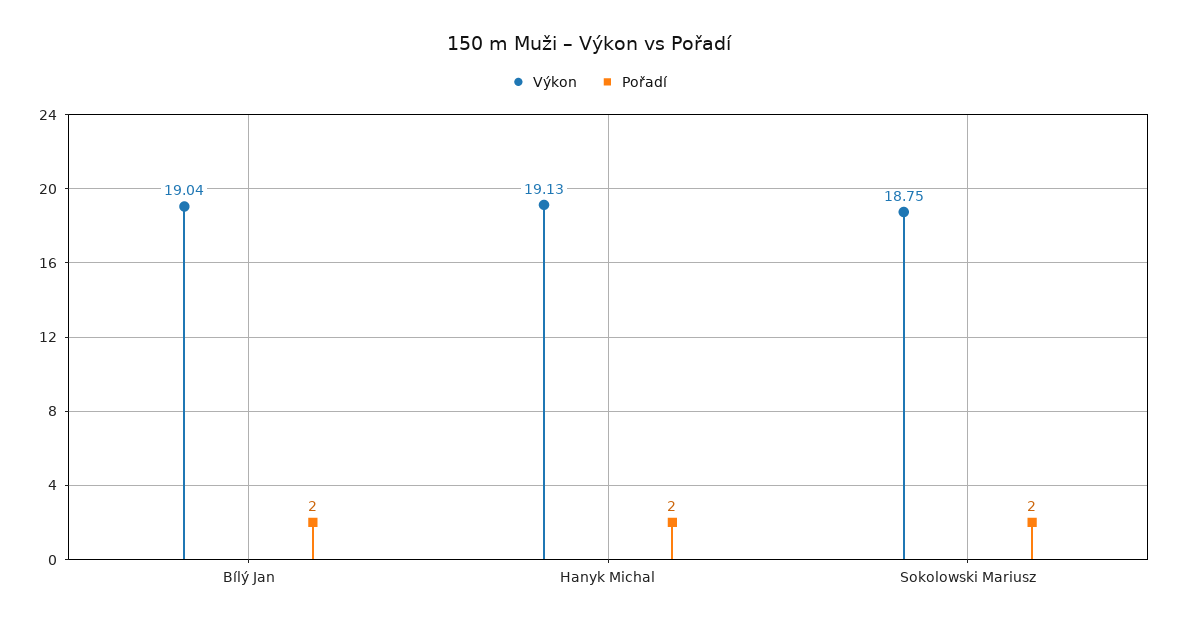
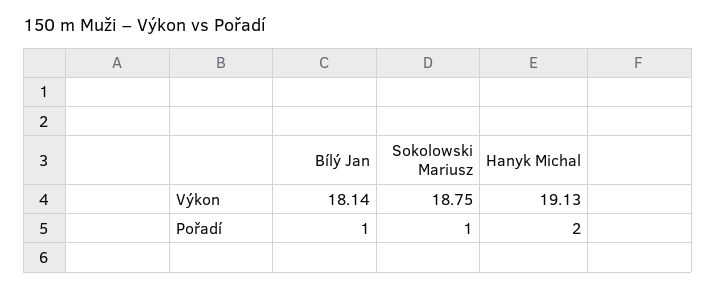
  {
    "Výkon": {
-     "Bílý Jan": 19.04,
+     "Bílý Jan": 18.14,
      "Hanyk Michal": 19.13,
      "Sokolowski Mariusz": 18.75
    },
    "Pořadí": {
-     "Bílý Jan": 2,
+     "Bílý Jan": 1,
      "Hanyk Michal": 2,
-     "Sokolowski Mariusz": 2
+     "Sokolowski Mariusz": 1
    }
  }

